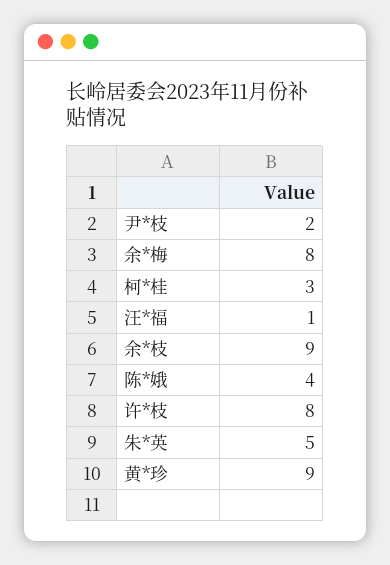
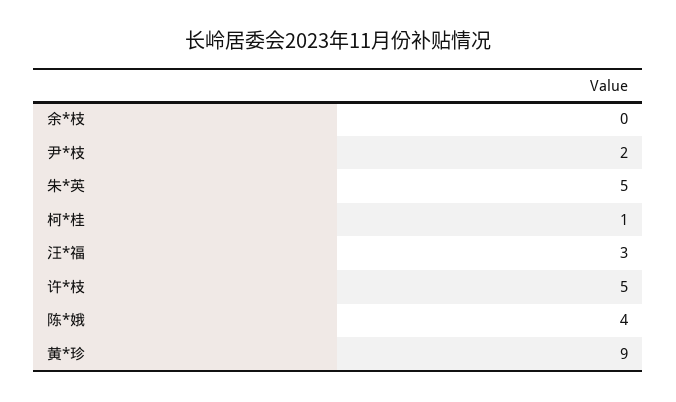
  {
    "尹*枝": 2,
-   "余*梅": 8,
-   "柯*桂": 3,
+   "柯*桂": 1,
-   "汪*福": 1,
+   "汪*福": 3,
-   "余*枝": 9,
+   "余*枝": 0,
    "陈*娥": 4,
-   "许*枝": 8,
+   "许*枝": 5,
    "朱*英": 5,
    "黄*珍": 9
  }

